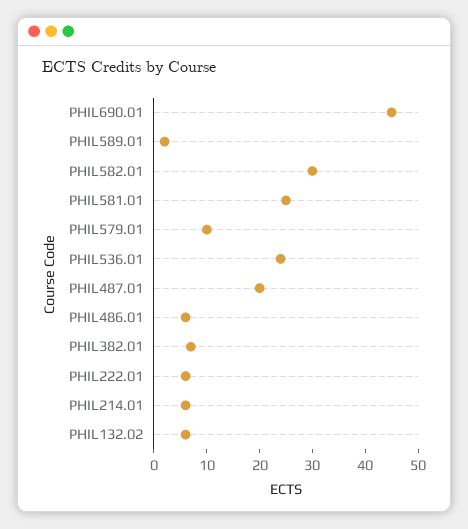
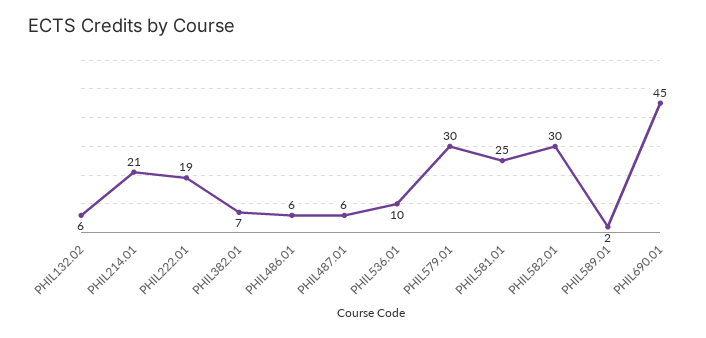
  {
    "PHIL690.01": 45,
    "PHIL589.01": 2,
    "PHIL582.01": 30,
    "PHIL581.01": 25,
-   "PHIL579.01": 10,
+   "PHIL579.01": 30,
-   "PHIL536.01": 25,
+   "PHIL536.01": 10,
-   "PHIL487.01": 20,
+   "PHIL487.01": 6,
    "PHIL486.01": 6,
    "PHIL382.01": 7,
-   "PHIL222.01": 5,
+   "PHIL222.01": 19,
-   "PHIL214.01": 5,
+   "PHIL214.01": 21,
    "PHIL132.02": 6
  }

